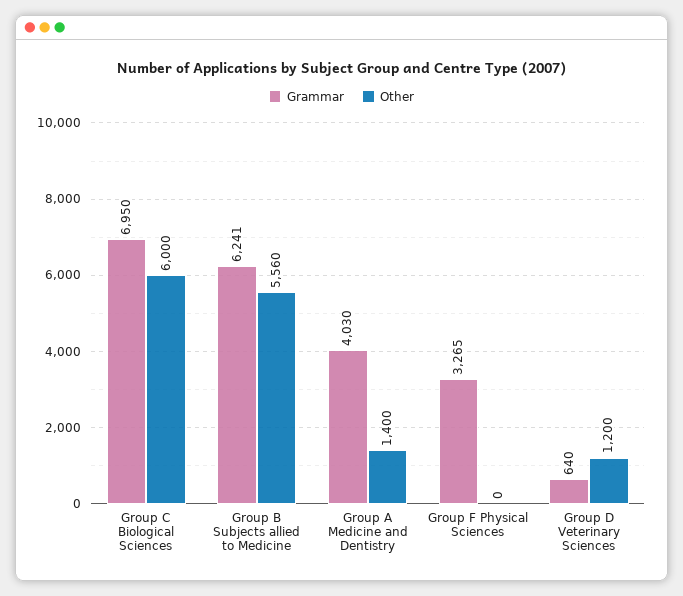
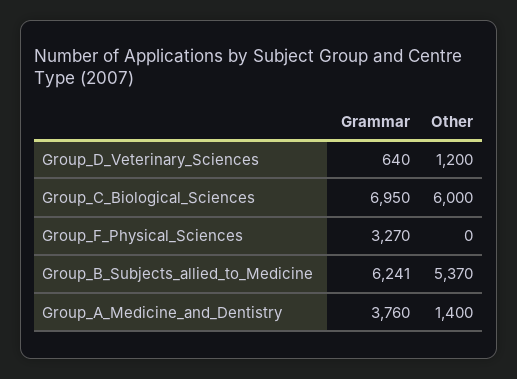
  {
    "Grammar": {
      "Group C Biological Sciences": 6950,
      "Group B Subjects allied to Medicine": 6241,
-     "Group A Medicine and Dentistry": 4030,
+     "Group A Medicine and Dentistry": 3760,
-     "Group F Physical Sciences": 3265,
+     "Group F Physical Sciences": 3270,
      "Group D Veterinary Sciences": 640
    },
    "Other": {
      "Group C Biological Sciences": 6000,
-     "Group B Subjects allied to Medicine": 5560,
+     "Group B Subjects allied to Medicine": 5370,
      "Group A Medicine and Dentistry": 1400,
      "Group F Physical Sciences": 0,
      "Group D Veterinary Sciences": 1200
    }
  }

